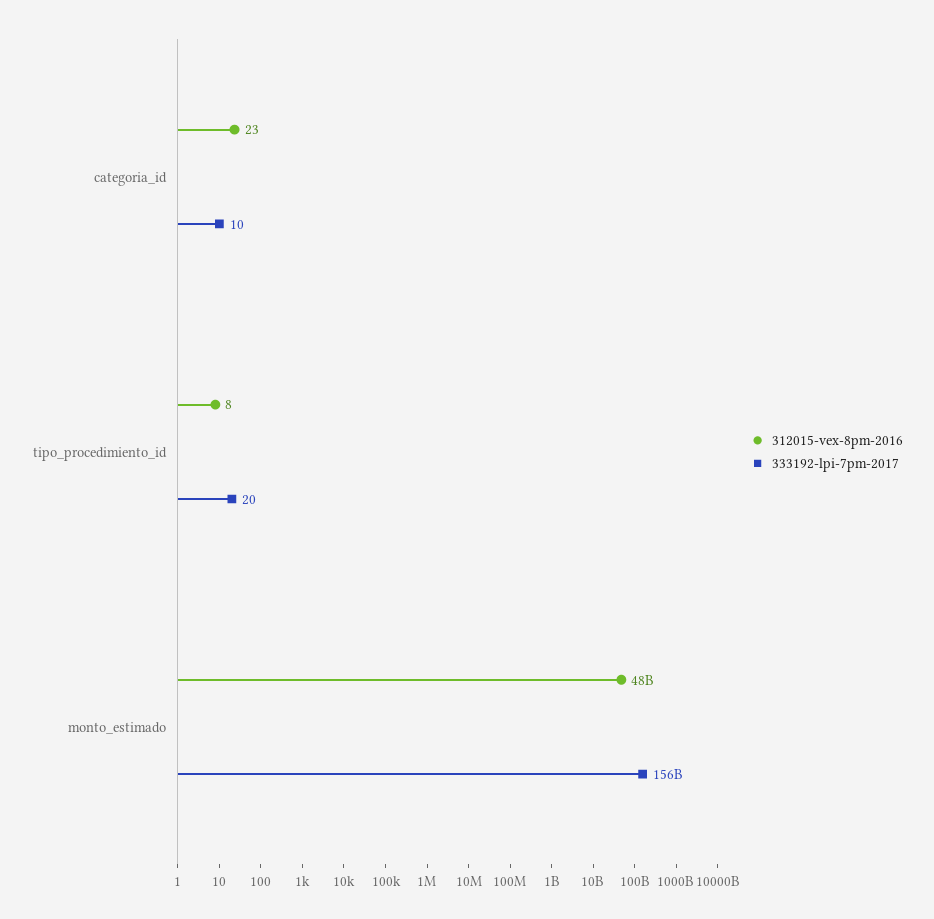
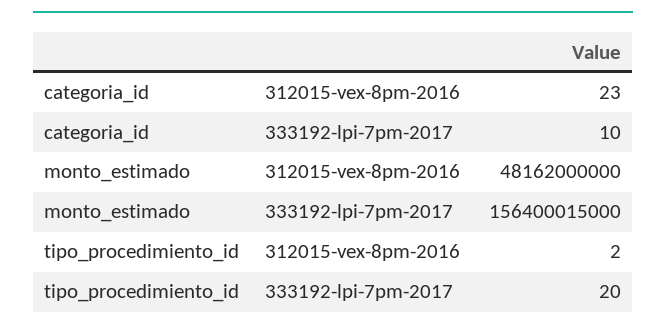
  {
    "312015-vex-8pm-2016": {
      "categoria_id": 23,
-     "tipo_procedimiento_id": 8,
+     "tipo_procedimiento_id": 2,
      "monto_estimado": 48162000000
    },
    "333192-lpi-7pm-2017": {
      "categoria_id": 10,
      "tipo_procedimiento_id": 20,
      "monto_estimado": 156400015000
    }
  }

